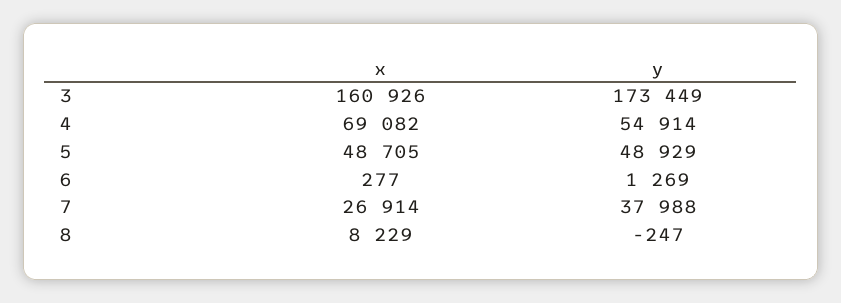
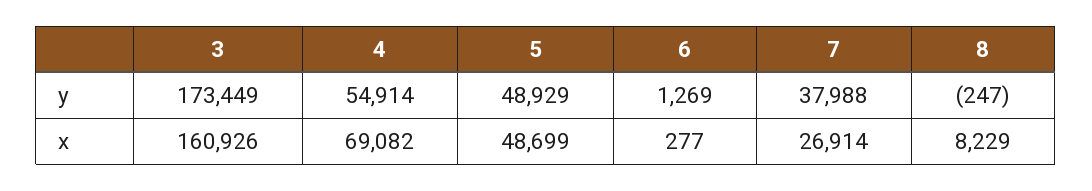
  {
    "x": {
      "3": 160926,
      "4": 69082,
-     "5": 48705,
+     "5": 48699,
      "6": 277,
      "7": 26914,
      "8": 8229
    },
    "y": {
      "3": 173449,
      "4": 54914,
      "5": 48929,
      "6": 1269,
      "7": 37988,
      "8": -247
    }
  }

